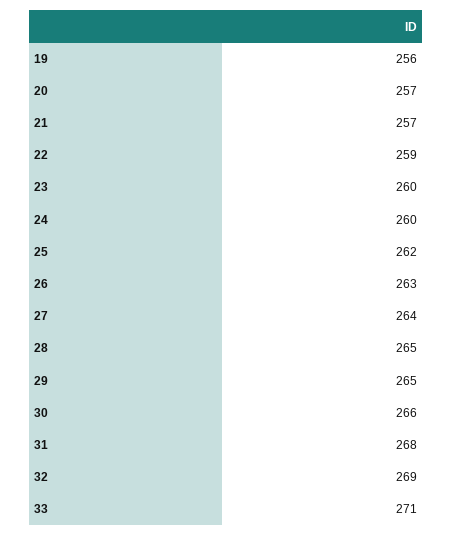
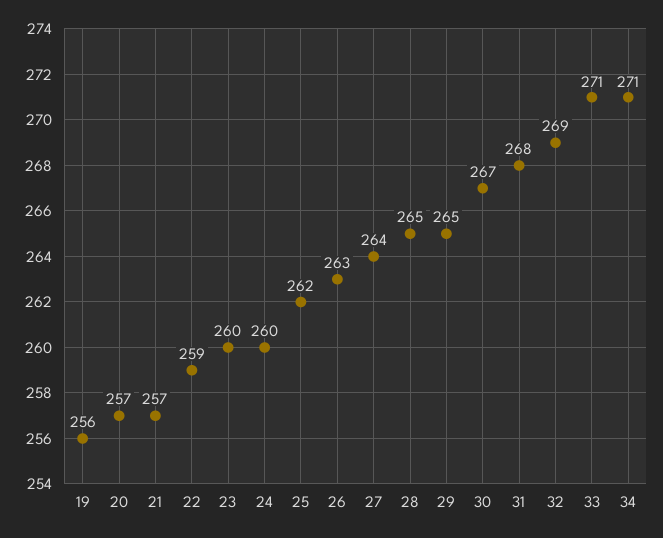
  {
    "19": 256,
    "20": 257,
    "21": 257,
    "22": 259,
    "23": 260,
    "24": 260,
    "25": 262,
    "26": 263,
    "27": 264,
    "28": 265,
    "29": 265,
-   "30": 266,
+   "30": 267,
    "31": 268,
    "32": 269,
-   "33": 271
+   "33": 271,
+   "34": 271
  }

